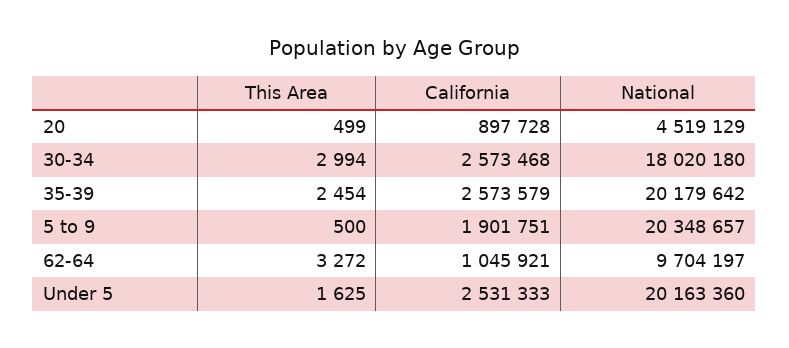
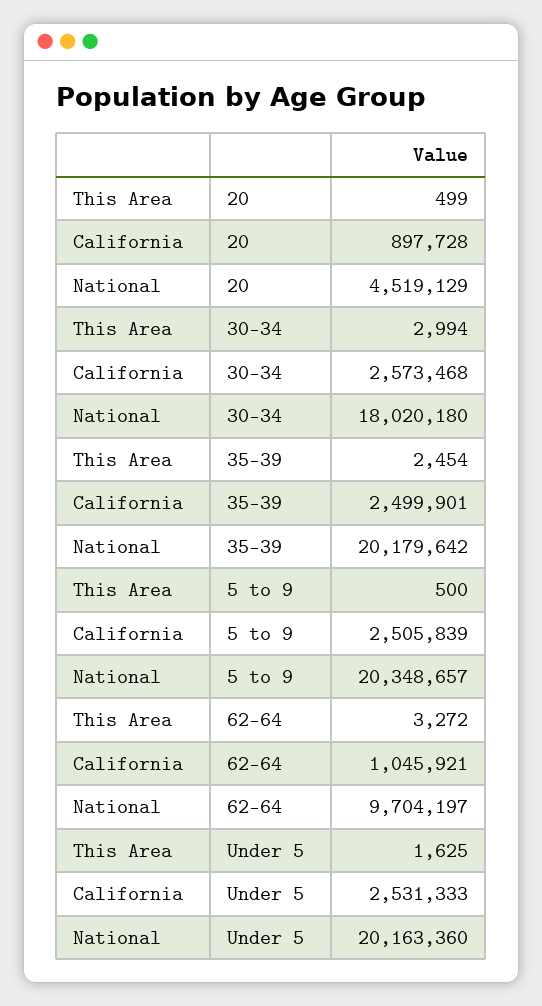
  {
    "This Area": {
      "20": 499,
      "30-34": 2994,
      "35-39": 2454,
      "5 to 9": 500,
      "62-64": 3272,
      "Under 5": 1625
    },
    "California": {
      "20": 897728,
      "30-34": 2573468,
-     "35-39": 2573579,
+     "35-39": 2499901,
-     "5 to 9": 1901751,
+     "5 to 9": 2505839,
      "62-64": 1045921,
      "Under 5": 2531333
    },
    "National": {
      "20": 4519129,
      "30-34": 18020180,
      "35-39": 20179642,
      "5 to 9": 20348657,
      "62-64": 9704197,
      "Under 5": 20163360
    }
  }

